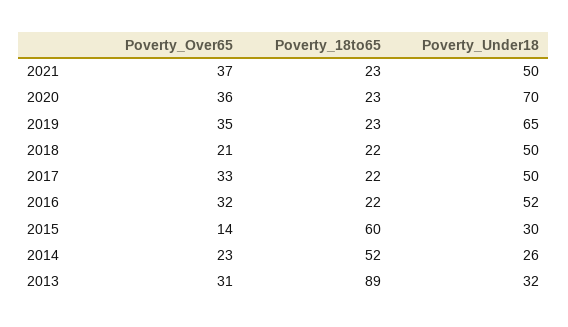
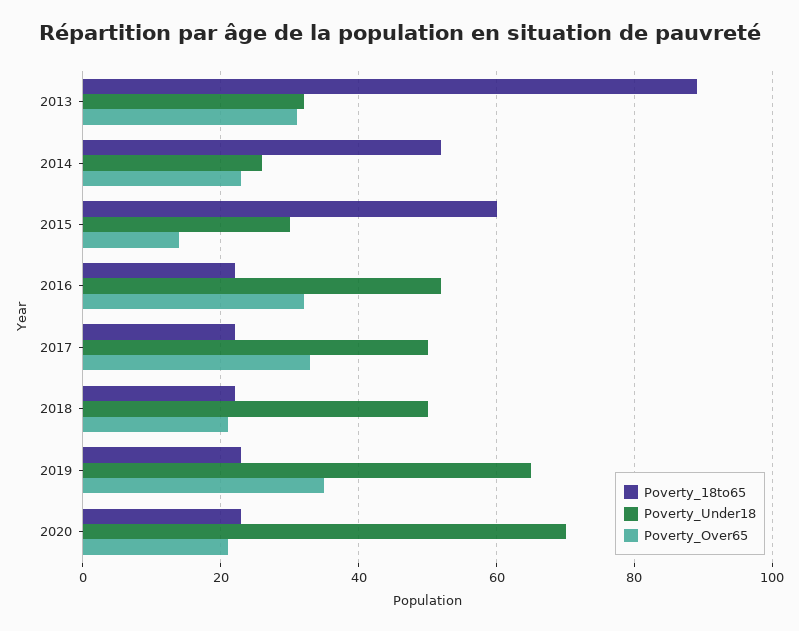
  {
    "Poverty_Over65": {
-     "2021": 37,
-     "2020": 36,
+     "2020": 20,
      "2019": 35,
      "2018": 21,
      "2017": 33,
      "2016": 32,
      "2015": 14,
      "2014": 23,
      "2013": 31
    },
    "Poverty_18to65": {
-     "2021": 23,
      "2020": 23,
      "2019": 23,
      "2018": 22,
      "2017": 22,
      "2016": 22,
      "2015": 60,
      "2014": 52,
      "2013": 89
    },
    "Poverty_Under18": {
-     "2021": 50,
      "2020": 70,
      "2019": 65,
      "2018": 50,
      "2017": 50,
      "2016": 52,
      "2015": 30,
      "2014": 26,
      "2013": 32
    }
  }

